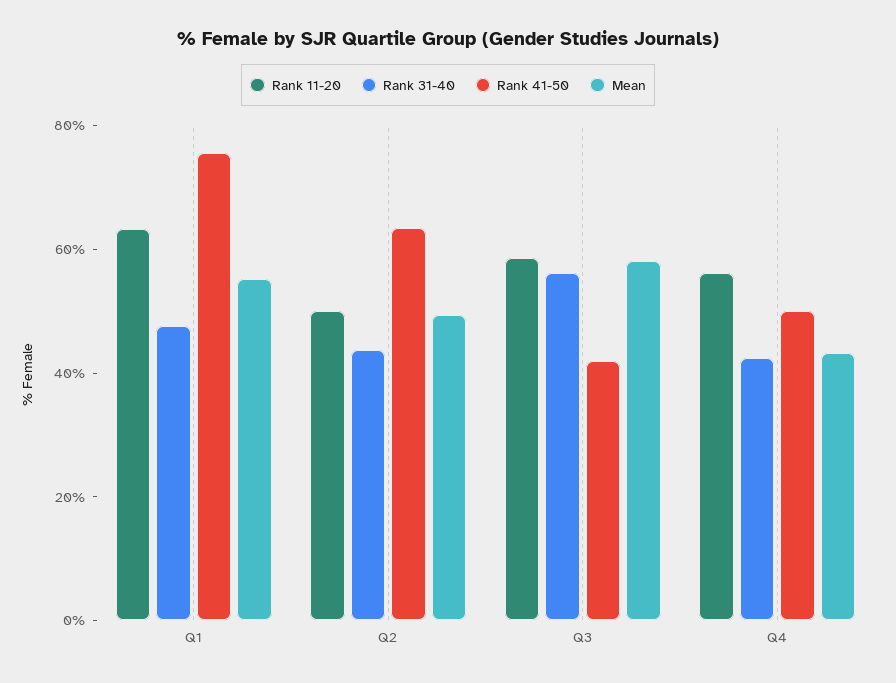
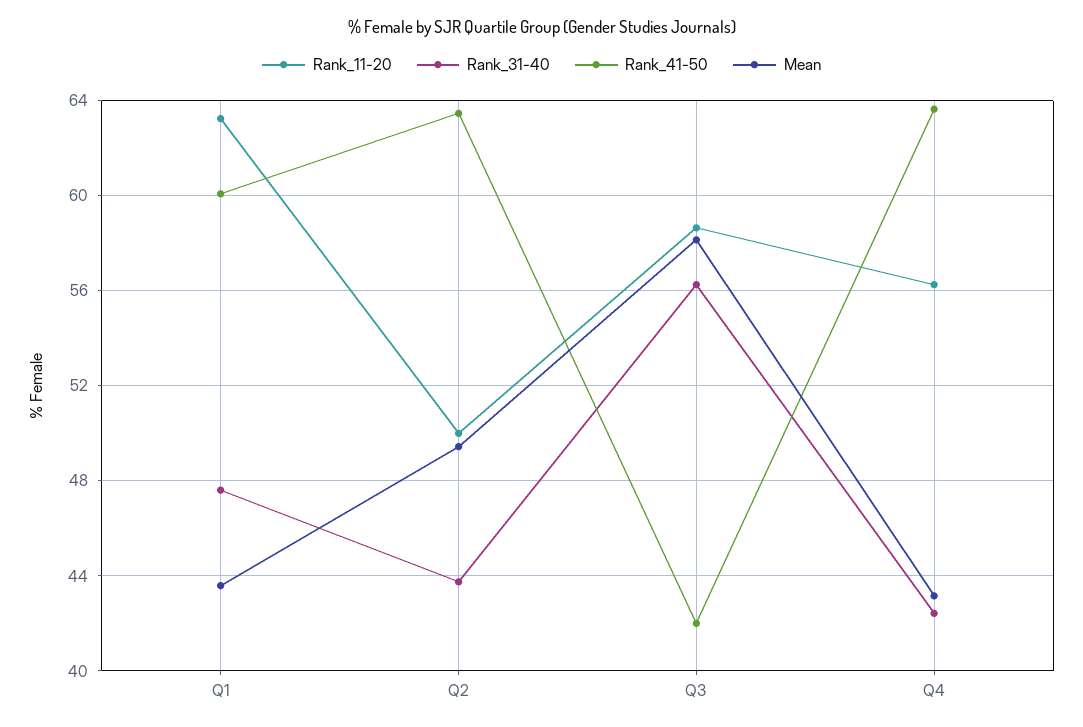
  {
    "Rank 11-20": {
      "Q1": 63,
      "Q2": 50,
      "Q3": 58.5,
      "Q4": 56.5
    },
    "Rank 31-40": {
      "Q1": 47.5,
      "Q2": 44,
      "Q3": 56.5,
      "Q4": 42.5
    },
    "Rank 41-50": {
-     "Q1": 75,
+     "Q1": 60,
      "Q2": 63.5,
      "Q3": 42,
-     "Q4": 50
+     "Q4": 63.5
    },
    "Mean": {
-     "Q1": 55,
+     "Q1": 43.5,
      "Q2": 49.5,
      "Q3": 58,
      "Q4": 43
    }
  }

